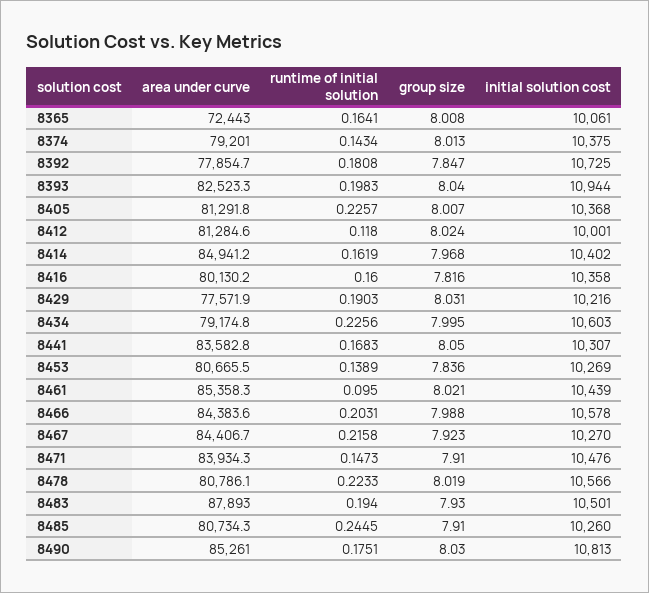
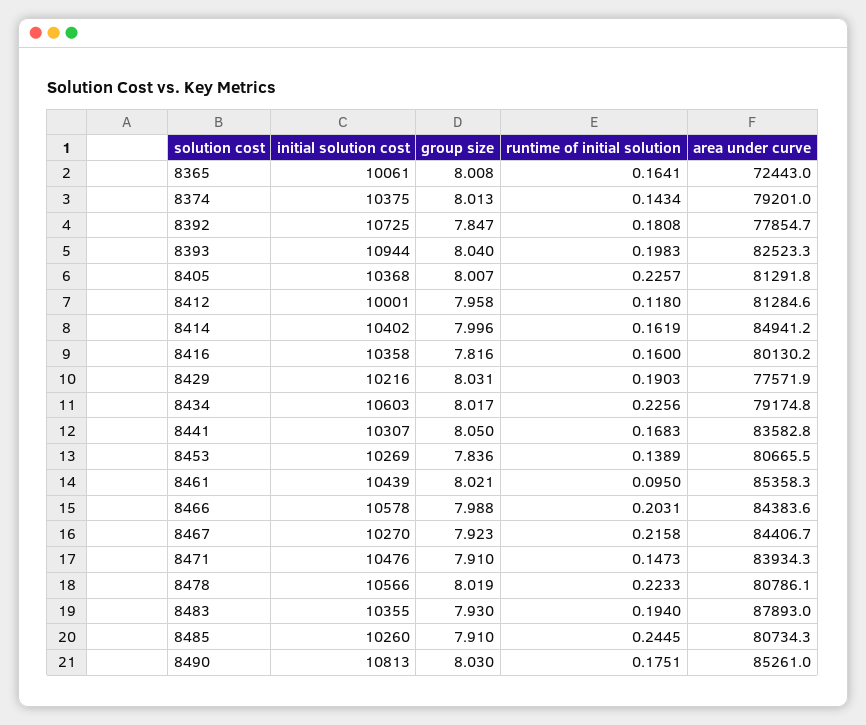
  {
    "area under curve": {
      "8365": 72443,
      "8374": 79201,
      "8392": 77854.7,
      "8393": 82523.3,
      "8405": 81291.8,
      "8412": 81284.6,
      "8414": 84941.2,
      "8416": 80130.2,
      "8429": 77571.9,
      "8434": 79174.8,
      "8441": 83582.8,
      "8453": 80665.5,
      "8461": 85358.3,
      "8466": 84383.6,
      "8467": 84406.7,
      "8471": 83934.3,
      "8478": 80786.1,
      "8483": 87893,
      "8485": 80734.3,
      "8490": 85261
    },
    "runtime of initial solution": {
      "8365": 0.1641,
      "8374": 0.1434,
      "8392": 0.1808,
      "8393": 0.1983,
      "8405": 0.2257,
      "8412": 0.118,
      "8414": 0.1619,
      "8416": 0.16,
      "8429": 0.1903,
      "8434": 0.2256,
      "8441": 0.1683,
      "8453": 0.1389,
      "8461": 0.095,
      "8466": 0.2031,
      "8467": 0.2158,
      "8471": 0.1473,
      "8478": 0.2233,
      "8483": 0.194,
      "8485": 0.2445,
      "8490": 0.1751
    },
    "group size": {
      "8365": 8.008,
      "8374": 8.013,
      "8392": 7.847,
      "8393": 8.04,
      "8405": 8.007,
-     "8412": 8.024,
+     "8412": 7.958,
-     "8414": 7.968,
+     "8414": 7.996,
      "8416": 7.816,
      "8429": 8.031,
-     "8434": 7.995,
+     "8434": 8.017,
      "8441": 8.05,
      "8453": 7.836,
      "8461": 8.021,
      "8466": 7.988,
      "8467": 7.923,
      "8471": 7.91,
      "8478": 8.019,
      "8483": 7.93,
      "8485": 7.91,
      "8490": 8.03
    },
    "initial solution cost": {
      "8365": 10061,
      "8374": 10375,
      "8392": 10725,
      "8393": 10944,
      "8405": 10368,
      "8412": 10001,
      "8414": 10402,
      "8416": 10358,
      "8429": 10216,
      "8434": 10603,
      "8441": 10307,
      "8453": 10269,
      "8461": 10439,
      "8466": 10578,
      "8467": 10270,
      "8471": 10476,
      "8478": 10566,
-     "8483": 10501,
+     "8483": 10355,
      "8485": 10260,
      "8490": 10813
    }
  }

